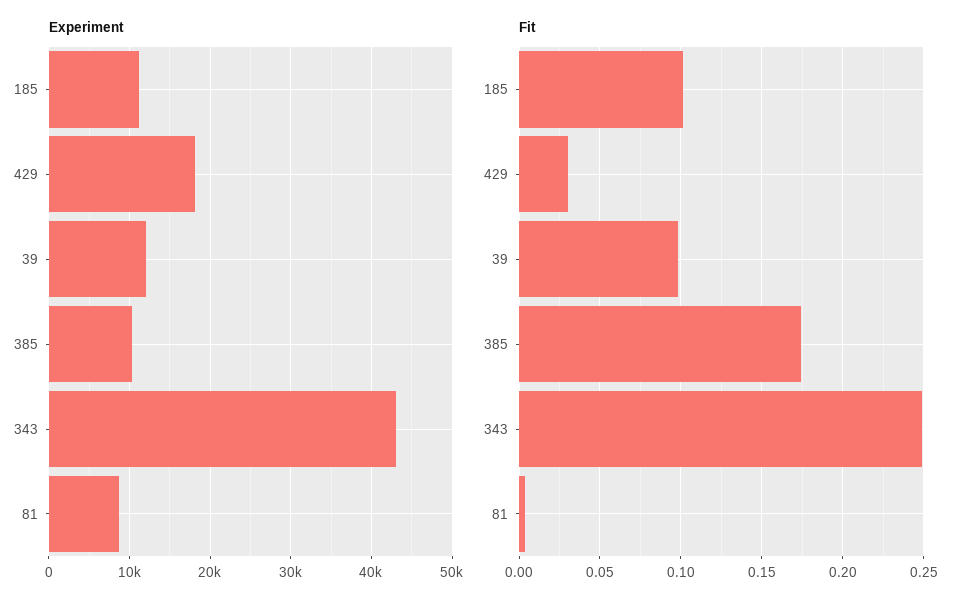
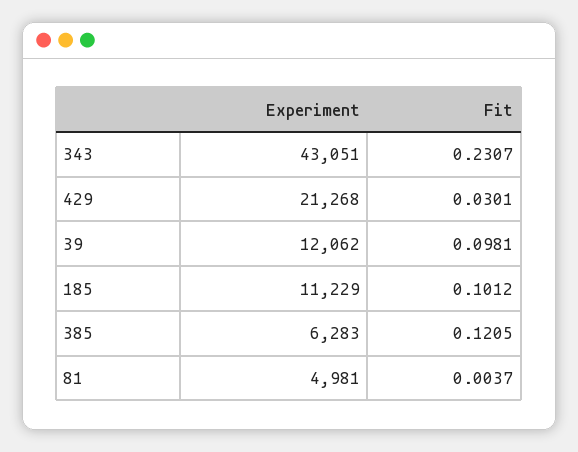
  {
    "Experiment": {
      "185": 11229,
-     "429": 18000,
+     "429": 21268,
      "39": 12062,
-     "385": 10000,
+     "385": 6283,
      "343": 43051,
-     "81": 9000
+     "81": 4981
    },
    "Fit": {
      "185": 0.1012,
      "429": 0.0301,
      "39": 0.0981,
-     "385": 0.175,
+     "385": 0.1205,
-     "343": 0.25,
+     "343": 0.2307,
      "81": 0.0037
    }
  }

